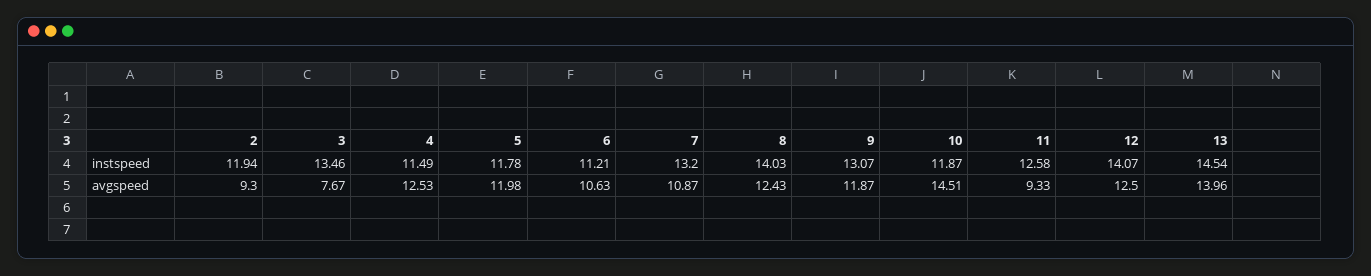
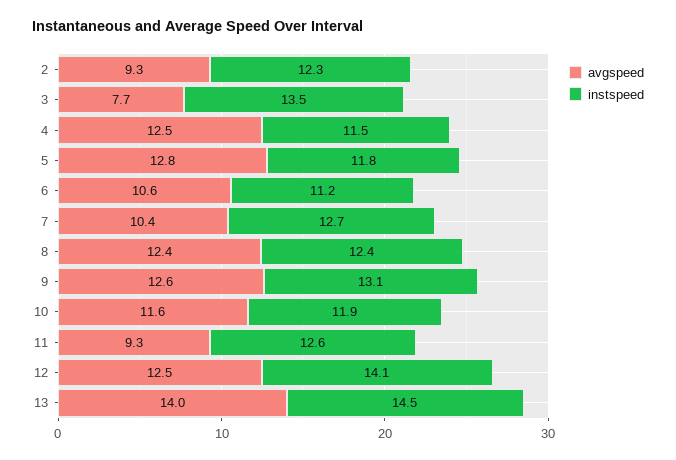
  {
    "instspeed": {
-     "2": 11.94,
+     "2": 12.3,
      "3": 13.46,
      "4": 11.49,
      "5": 11.78,
      "6": 11.21,
-     "7": 13.2,
+     "7": 12.7,
-     "8": 14.03,
+     "8": 12.4,
      "9": 13.07,
      "10": 11.87,
      "11": 12.58,
      "12": 14.07,
      "13": 14.54
    },
    "avgspeed": {
      "2": 9.3,
      "3": 7.67,
      "4": 12.53,
-     "5": 11.98,
+     "5": 12.8,
      "6": 10.63,
-     "7": 10.87,
+     "7": 10.4,
      "8": 12.43,
-     "9": 11.87,
+     "9": 12.6,
-     "10": 14.51,
+     "10": 11.6,
      "11": 9.33,
      "12": 12.5,
      "13": 13.96
    }
  }

